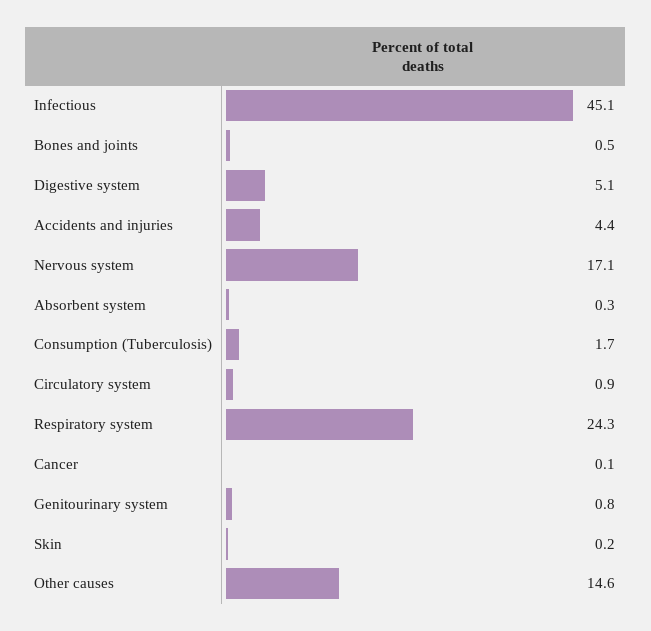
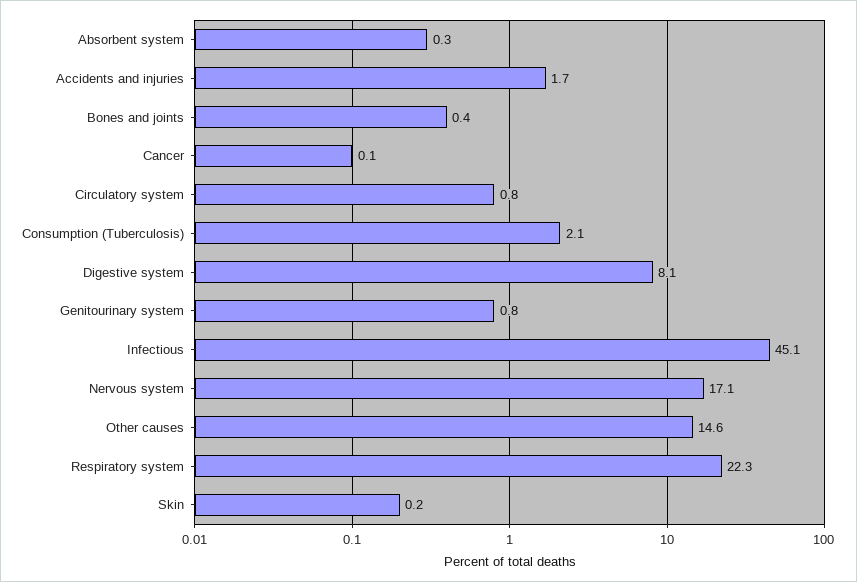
  {
    "Infectious": 45.1,
-   "Bones and joints": 0.5,
+   "Bones and joints": 0.4,
-   "Digestive system": 5.1,
+   "Digestive system": 8.1,
-   "Accidents and injuries": 4.4,
+   "Accidents and injuries": 1.7,
    "Nervous system": 17.1,
    "Absorbent system": 0.3,
-   "Consumption (Tuberculosis)": 1.7,
+   "Consumption (Tuberculosis)": 2.1,
-   "Circulatory system": 0.9,
+   "Circulatory system": 0.8,
-   "Respiratory system": 24.3,
+   "Respiratory system": 22.3,
    "Cancer": 0.1,
    "Genitourinary system": 0.8,
    "Skin": 0.2,
    "Other causes": 14.6
  }

